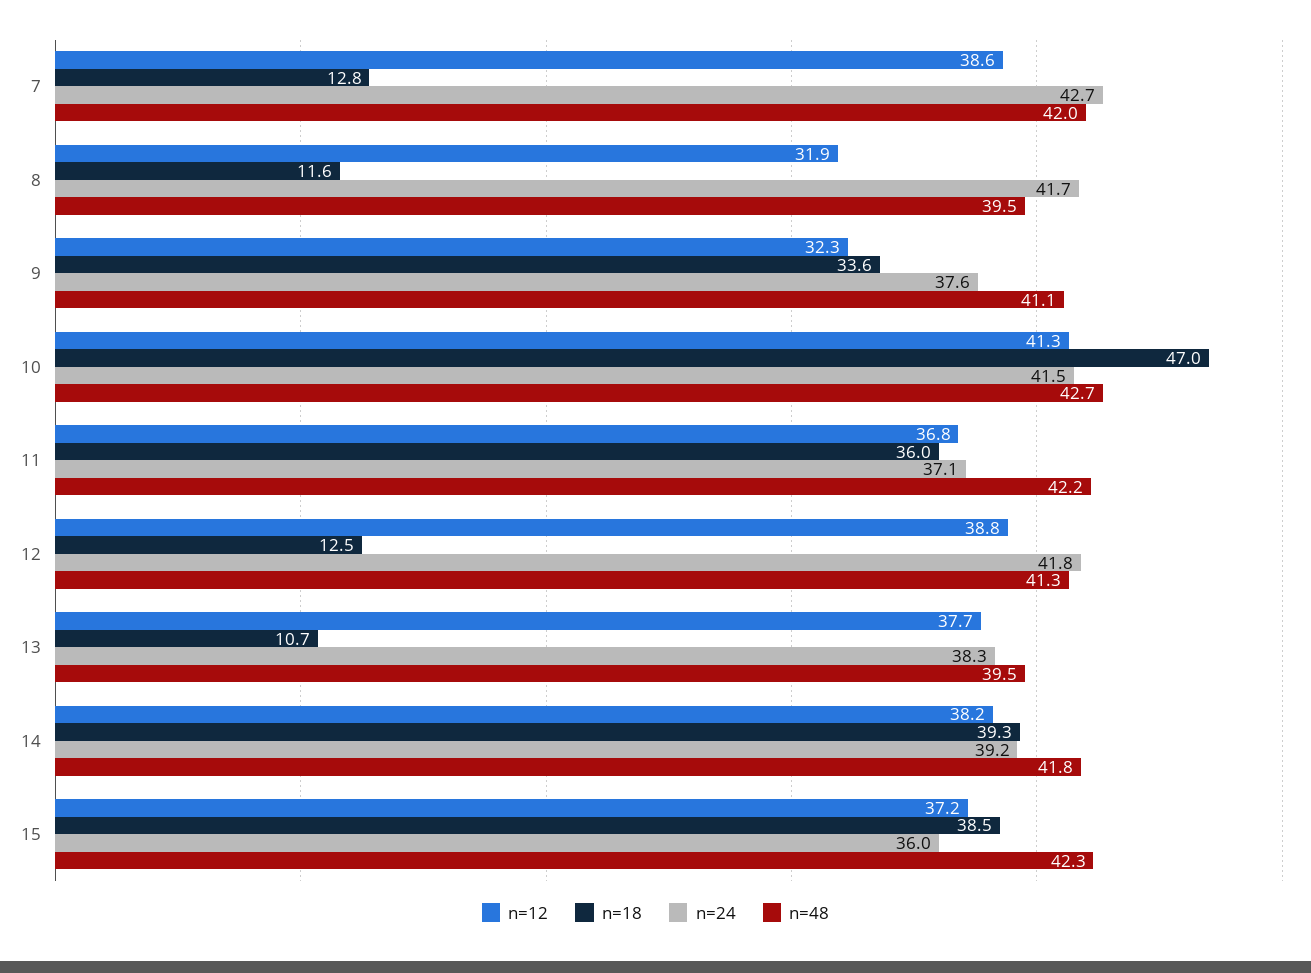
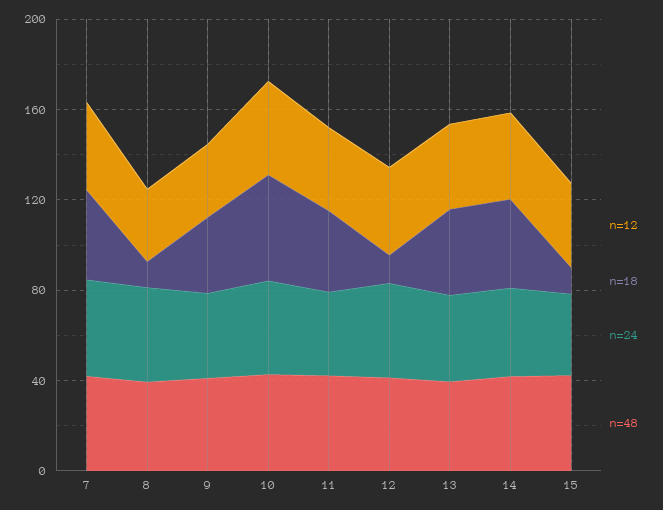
  {
    "n=12": {
      "7": 38.6,
      "8": 31.9,
      "9": 32.3,
      "10": 41.3,
      "11": 36.8,
      "12": 38.8,
      "13": 37.7,
      "14": 38.2,
      "15": 37.2
    },
    "n=18": {
-     "7": 12.8,
+     "7": 40,
      "8": 11.6,
      "9": 33.6,
      "10": 47,
      "11": 36,
      "12": 12.5,
-     "13": 10.7,
+     "13": 40,
      "14": 39.3,
-     "15": 38.5
+     "15": 10
    },
    "n=24": {
      "7": 42.7,
      "8": 41.7,
      "9": 37.6,
      "10": 41.5,
      "11": 37.1,
      "12": 41.8,
      "13": 38.3,
      "14": 39.2,
      "15": 36
    },
    "n=48": {
      "7": 42,
      "8": 39.5,
      "9": 41.1,
      "10": 42.7,
      "11": 42.2,
      "12": 41.3,
      "13": 39.5,
      "14": 41.8,
      "15": 42.3
    }
  }

